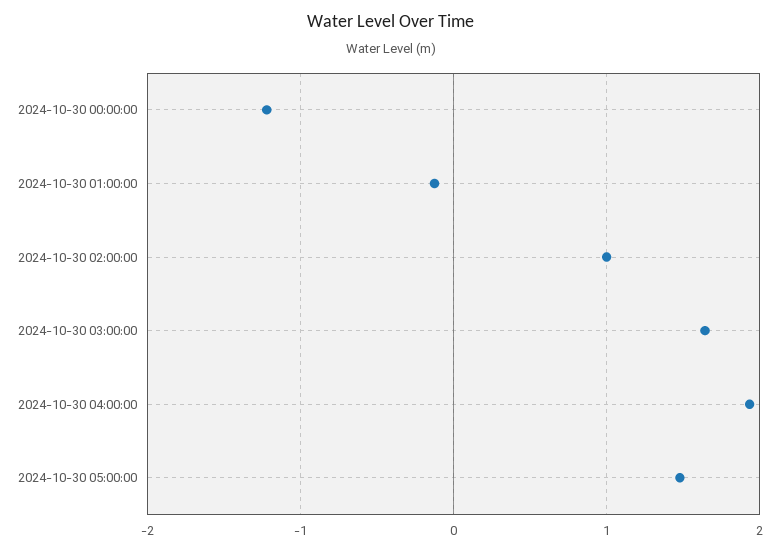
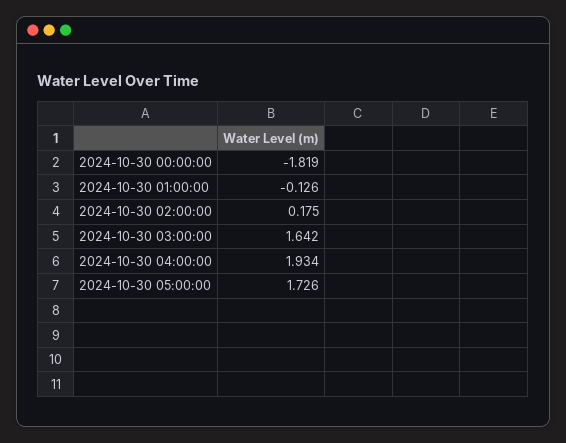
  {
-   "2024-10-30 00:00:00": -1.2,
+   "2024-10-30 00:00:00": -1.819,
    "2024-10-30 01:00:00": -0.126,
-   "2024-10-30 02:00:00": 1,
+   "2024-10-30 02:00:00": 0.175,
    "2024-10-30 03:00:00": 1.642,
    "2024-10-30 04:00:00": 1.934,
-   "2024-10-30 05:00:00": 1.5
+   "2024-10-30 05:00:00": 1.726
  }

